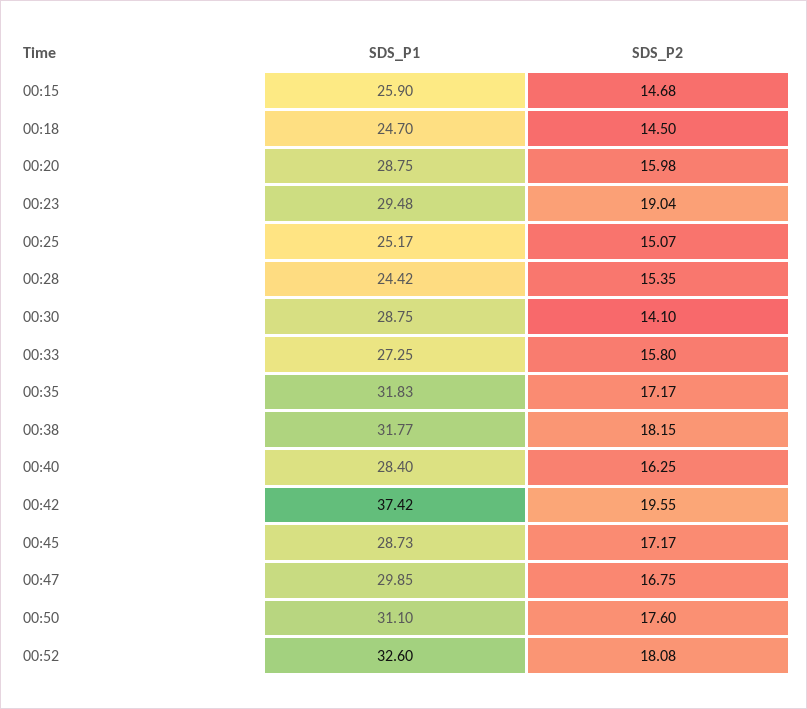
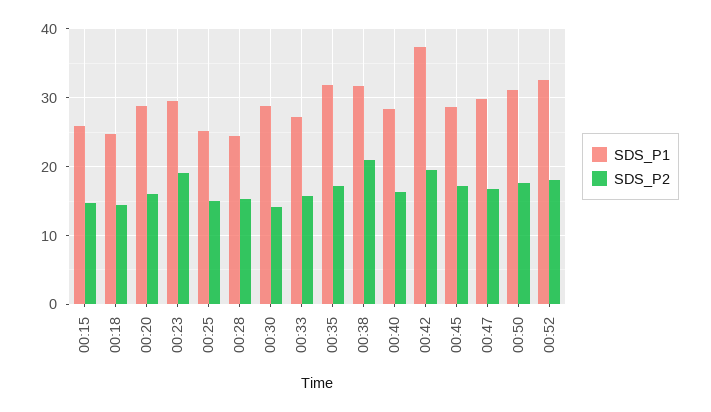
  {
    "SDS_P1": {
      "00:15": 25.9,
      "00:18": 24.7,
      "00:20": 28.75,
      "00:23": 29.48,
      "00:25": 25.17,
      "00:28": 24.42,
      "00:30": 28.75,
      "00:33": 27.25,
      "00:35": 31.83,
      "00:38": 31.77,
      "00:40": 28.4,
      "00:42": 37.42,
      "00:45": 28.73,
      "00:47": 29.85,
      "00:50": 31.1,
      "00:52": 32.6
    },
    "SDS_P2": {
      "00:15": 14.68,
      "00:18": 14.5,
      "00:20": 15.98,
      "00:23": 19.04,
      "00:25": 15.07,
      "00:28": 15.35,
      "00:30": 14.1,
      "00:33": 15.8,
      "00:35": 17.17,
-     "00:38": 18.15,
+     "00:38": 21,
      "00:40": 16.25,
      "00:42": 19.55,
      "00:45": 17.17,
      "00:47": 16.75,
      "00:50": 17.6,
      "00:52": 18.08
    }
  }

